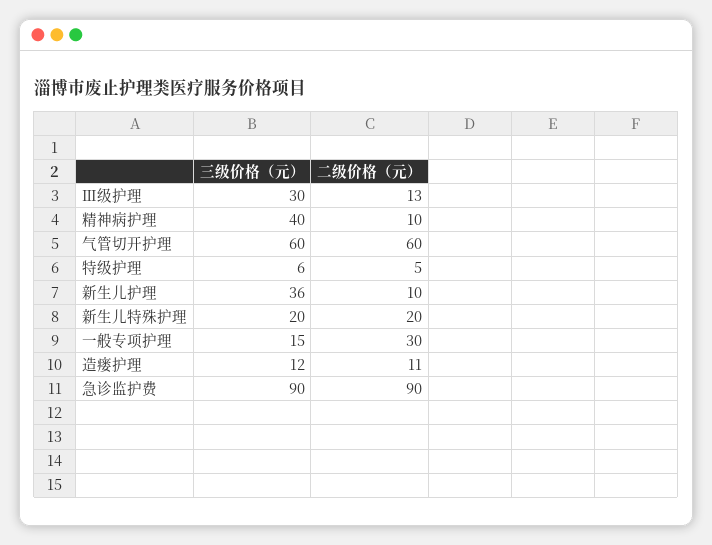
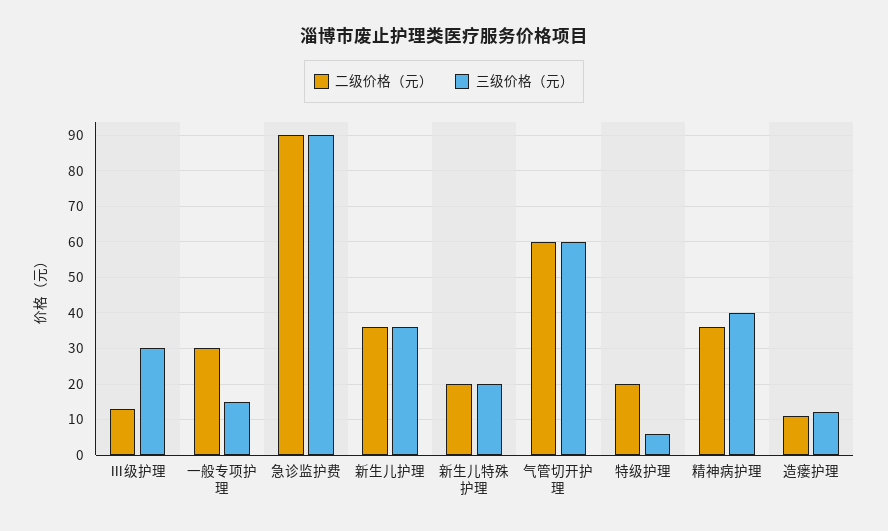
  {
    "三级价格（元）": {
      "Ⅲ级护理": 30,
      "精神病护理": 40,
      "气管切开护理": 60,
      "特级护理": 6,
      "新生儿护理": 36,
      "新生儿特殊护理": 20,
      "一般专项护理": 15,
      "造瘘护理": 12,
      "急诊监护费": 90
    },
    "二级价格（元）": {
      "Ⅲ级护理": 13,
-     "精神病护理": 10,
+     "精神病护理": 35,
      "气管切开护理": 60,
-     "特级护理": 5,
+     "特级护理": 20,
-     "新生儿护理": 10,
+     "新生儿护理": 35,
      "新生儿特殊护理": 20,
      "一般专项护理": 30,
      "造瘘护理": 11,
      "急诊监护费": 90
    }
  }

